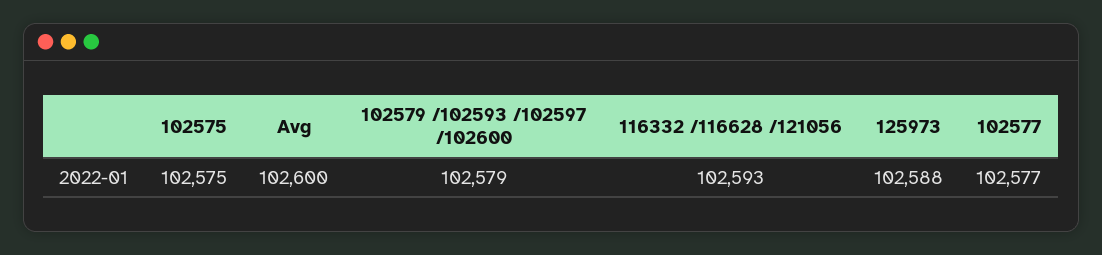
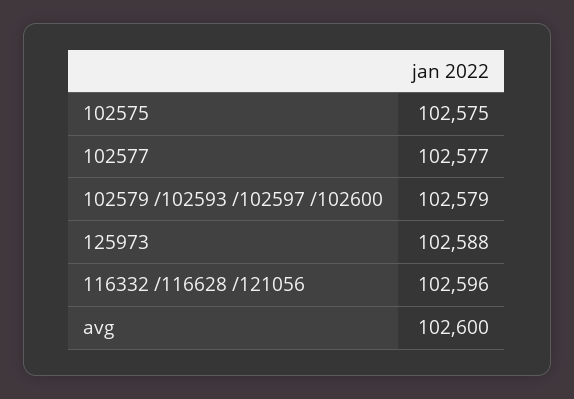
  {
    "102575": 102575,
    "Avg": 102600,
    "102579 /102593 /102597 /102600": 102579,
-   "116332 /116628 /121056": 102593,
+   "116332 /116628 /121056": 102596,
    "125973": 102588,
    "102577": 102577
  }

